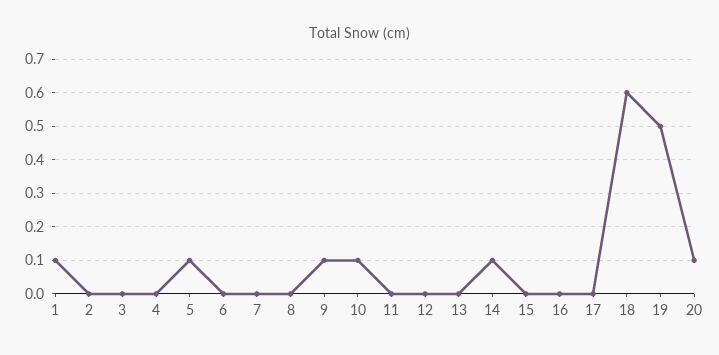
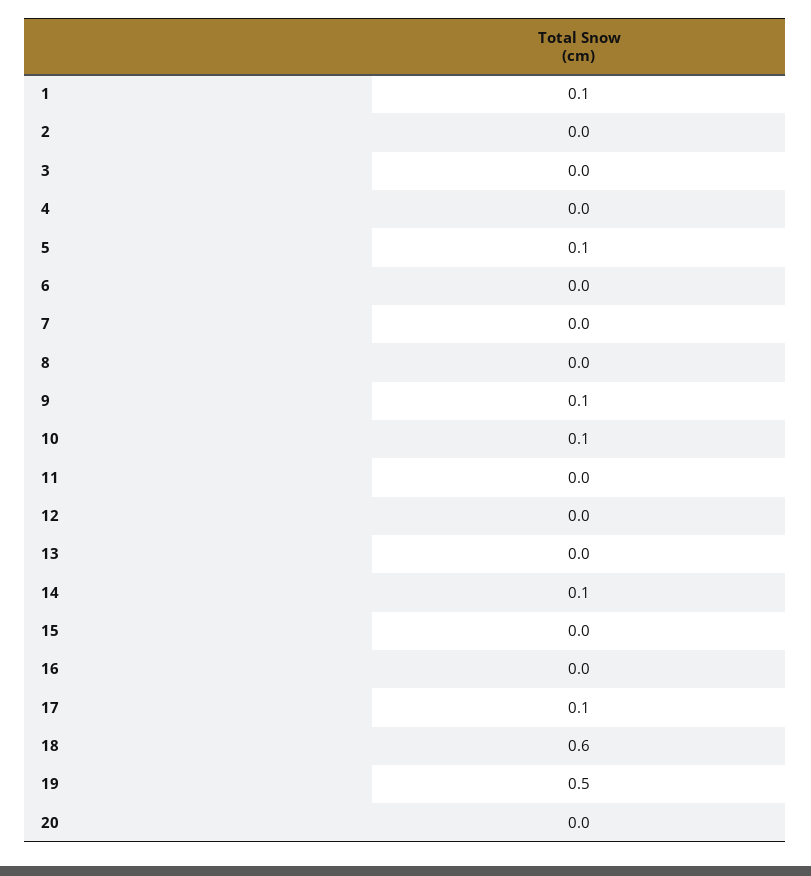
  {
    "1": 0.1,
    "2": 0,
    "3": 0,
    "4": 0,
    "5": 0.1,
    "6": 0,
    "7": 0,
    "8": 0,
    "9": 0.1,
    "10": 0.1,
    "11": 0,
    "12": 0,
    "13": 0,
    "14": 0.1,
    "15": 0,
    "16": 0,
-   "17": 0,
+   "17": 0.1,
    "18": 0.6,
    "19": 0.5,
-   "20": 0.1
+   "20": 0
  }

